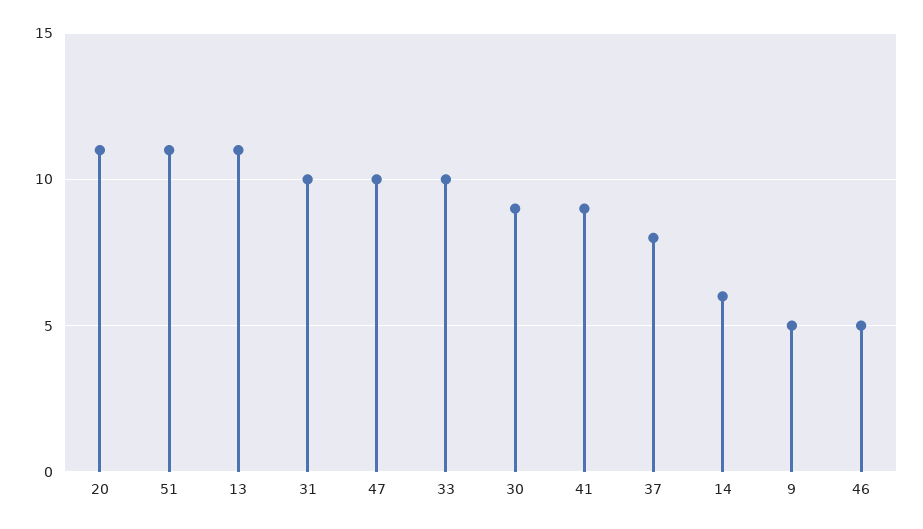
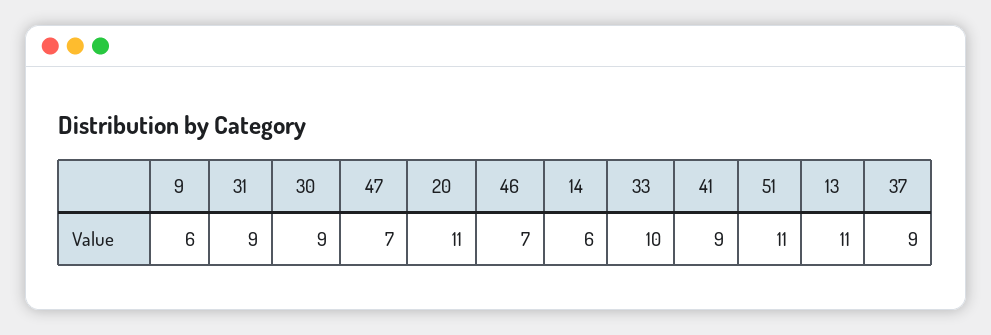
  {
    "20": 11,
    "51": 11,
    "13": 11,
-   "31": 10,
+   "31": 9,
-   "47": 10,
+   "47": 7,
    "33": 10,
    "30": 9,
    "41": 9,
-   "37": 8,
+   "37": 9,
    "14": 6,
-   "9": 5,
+   "9": 6,
-   "46": 5
+   "46": 7
  }

